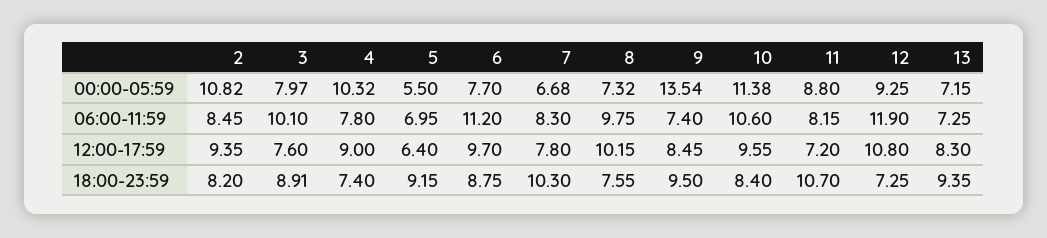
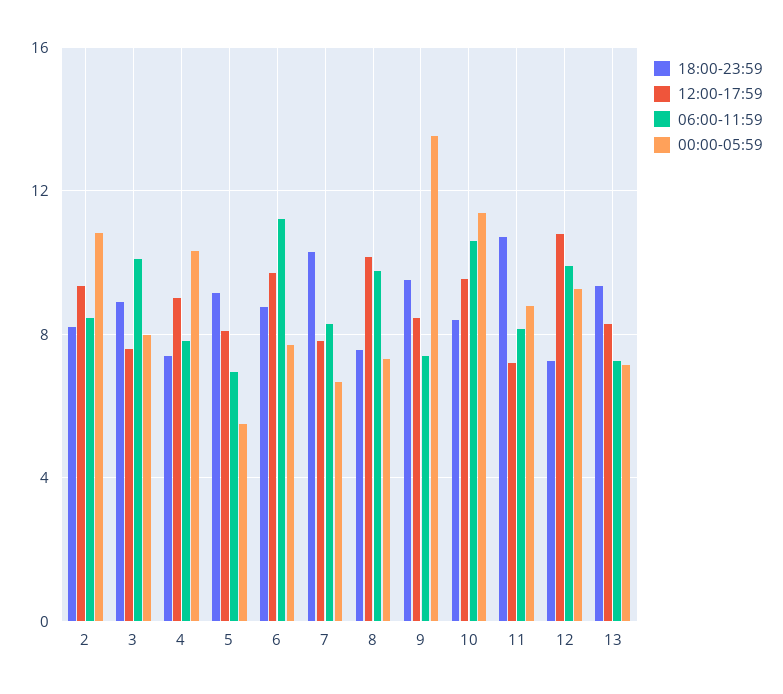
  {
    "00:00-05:59": {
      "2": 10.82,
      "3": 7.97,
      "4": 10.32,
      "5": 5.5,
      "6": 7.7,
      "7": 6.68,
      "8": 7.32,
      "9": 13.54,
      "10": 11.38,
      "11": 8.8,
      "12": 9.25,
      "13": 7.15
    },
    "06:00-11:59": {
      "2": 8.45,
      "3": 10.1,
      "4": 7.8,
      "5": 6.95,
      "6": 11.2,
      "7": 8.3,
      "8": 9.75,
      "9": 7.4,
      "10": 10.6,
      "11": 8.15,
-     "12": 11.9,
+     "12": 10,
      "13": 7.25
    },
    "12:00-17:59": {
      "2": 9.35,
      "3": 7.6,
      "4": 9,
-     "5": 6.4,
+     "5": 8,
      "6": 9.7,
      "7": 7.8,
      "8": 10.15,
      "9": 8.45,
      "10": 9.55,
      "11": 7.2,
      "12": 10.8,
      "13": 8.3
    },
    "18:00-23:59": {
      "2": 8.2,
      "3": 8.91,
      "4": 7.4,
      "5": 9.15,
      "6": 8.75,
      "7": 10.3,
      "8": 7.55,
      "9": 9.5,
      "10": 8.4,
      "11": 10.7,
      "12": 7.25,
      "13": 9.35
    }
  }

